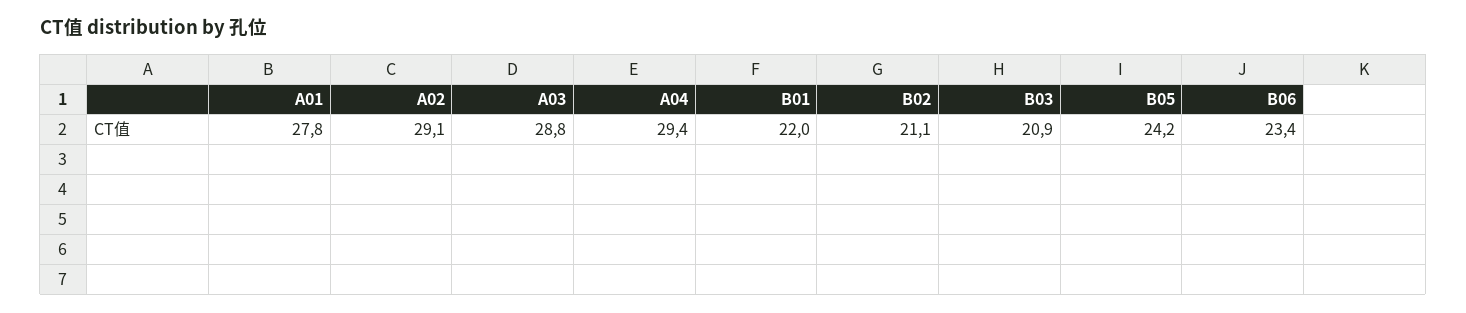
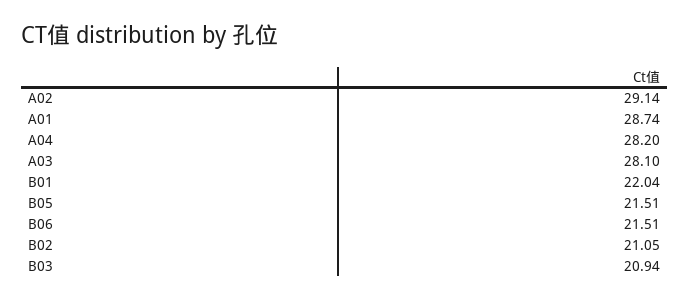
  {
-   "A01": 27.8,
+   "A01": 28.74,
    "A02": 29.14,
-   "A03": 28.8,
+   "A03": 28.1,
-   "A04": 29.4,
+   "A04": 28.2,
    "B01": 22.04,
    "B02": 21.05,
    "B03": 20.94,
-   "B05": 24.2,
+   "B05": 21.51,
-   "B06": 23.4
+   "B06": 21.51
  }

